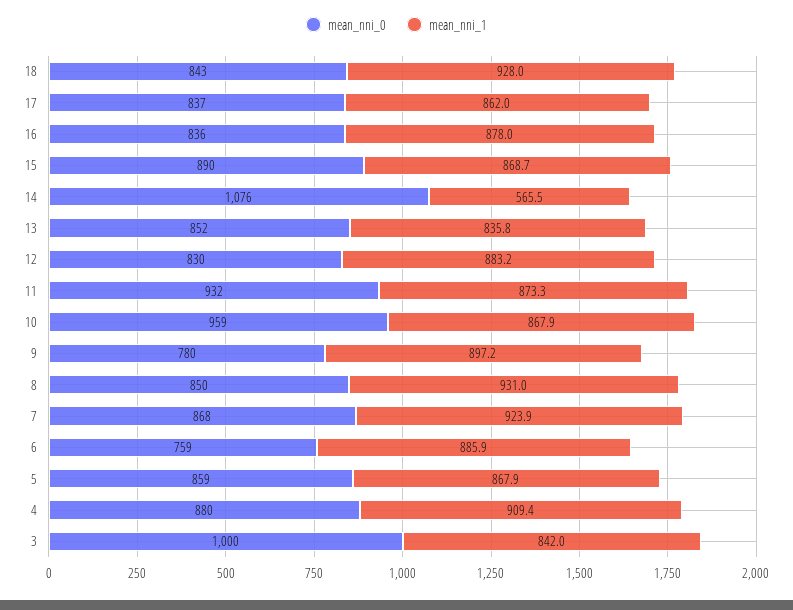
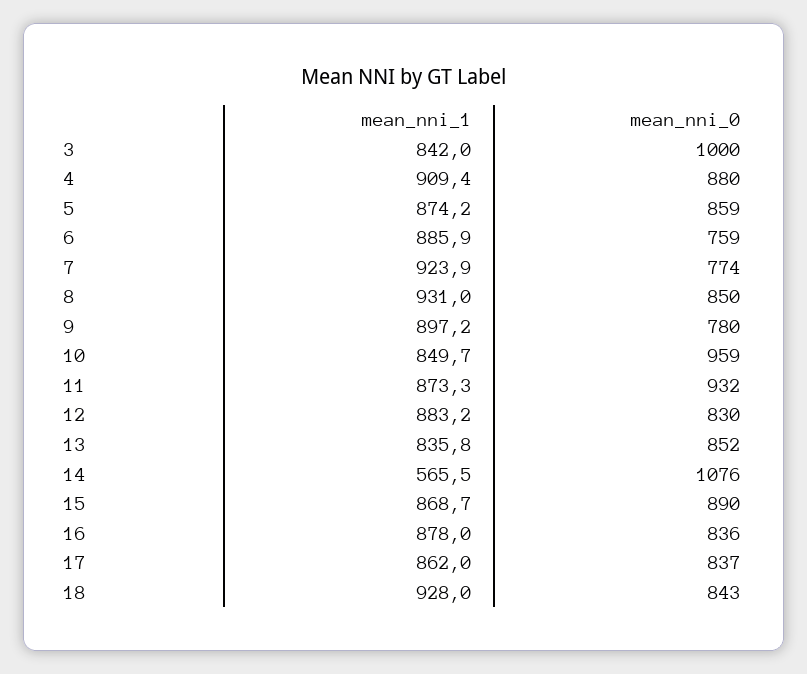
  {
    "mean_nni_0": {
      "18": 843,
      "17": 837,
      "16": 836,
      "15": 890,
      "14": 1076,
      "13": 852,
      "12": 830,
      "11": 932,
      "10": 959,
      "9": 780,
      "8": 850,
-     "7": 868,
+     "7": 774,
      "6": 759,
      "5": 859,
      "4": 880,
      "3": 1000
    },
    "mean_nni_1": {
      "18": 928,
      "17": 862,
      "16": 878,
      "15": 868.7,
      "14": 565.5,
      "13": 835.8,
      "12": 883.2,
      "11": 873.3,
-     "10": 867.9,
+     "10": 849.7,
      "9": 897.2,
      "8": 931,
      "7": 923.9,
      "6": 885.9,
-     "5": 867.9,
+     "5": 874.2,
      "4": 909.4,
      "3": 842
    }
  }

